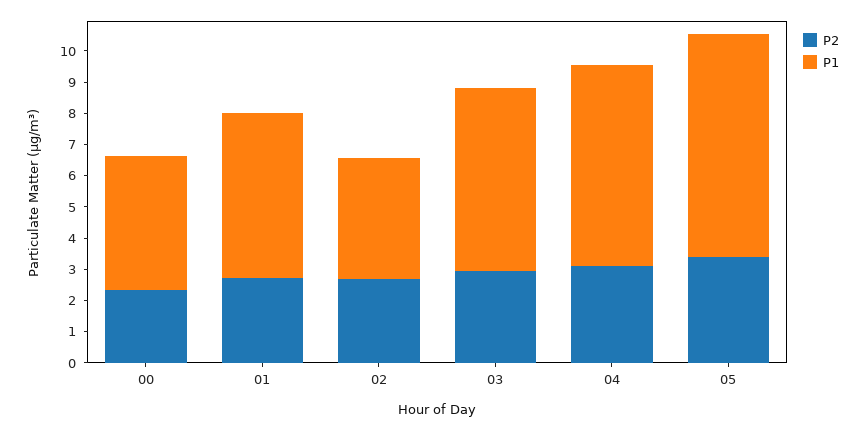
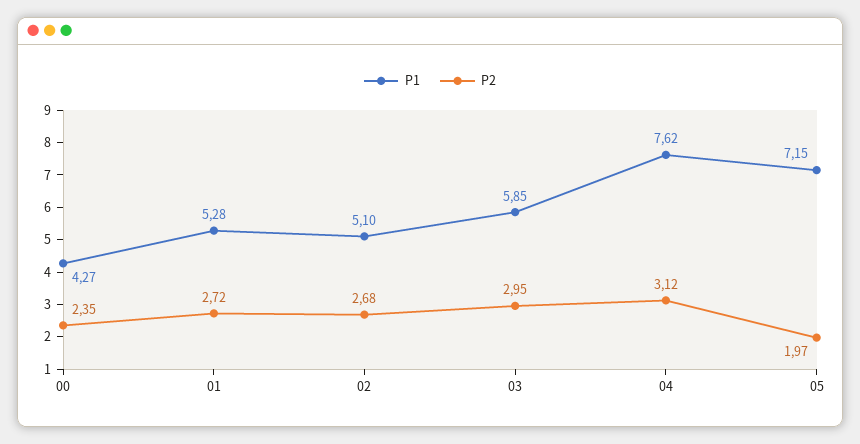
  {
    "P2": {
      "00": 2.35,
      "01": 2.72,
      "02": 2.68,
      "03": 2.95,
      "04": 3.12,
-     "05": 3.5
+     "05": 1.97
    },
    "P1": {
      "00": 4.27,
      "01": 5.28,
-     "02": 4,
+     "02": 5.1,
      "03": 5.85,
-     "04": 6.5,
+     "04": 7.62,
      "05": 7.15
    }
  }

